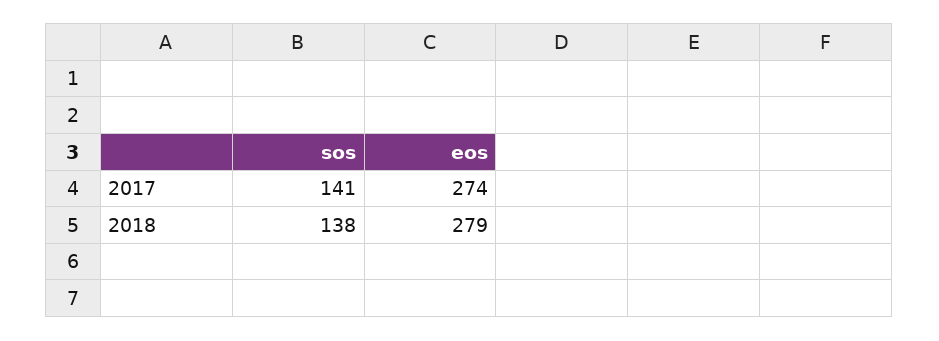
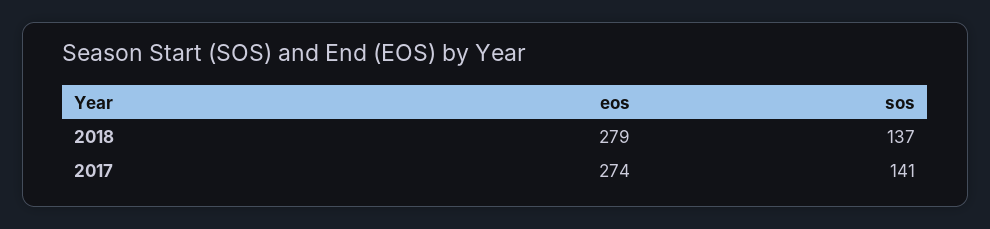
  {
    "sos": {
      "2017": 141,
-     "2018": 138
+     "2018": 137
    },
    "eos": {
      "2017": 274,
      "2018": 279
    }
  }

